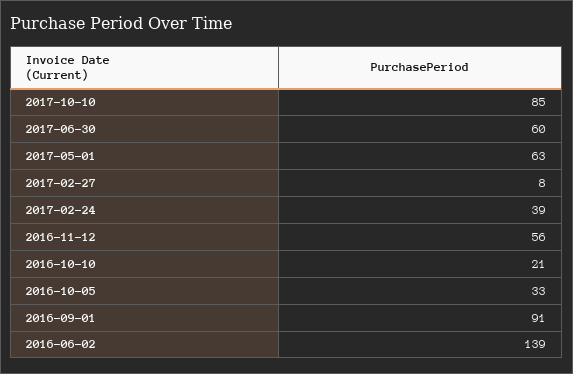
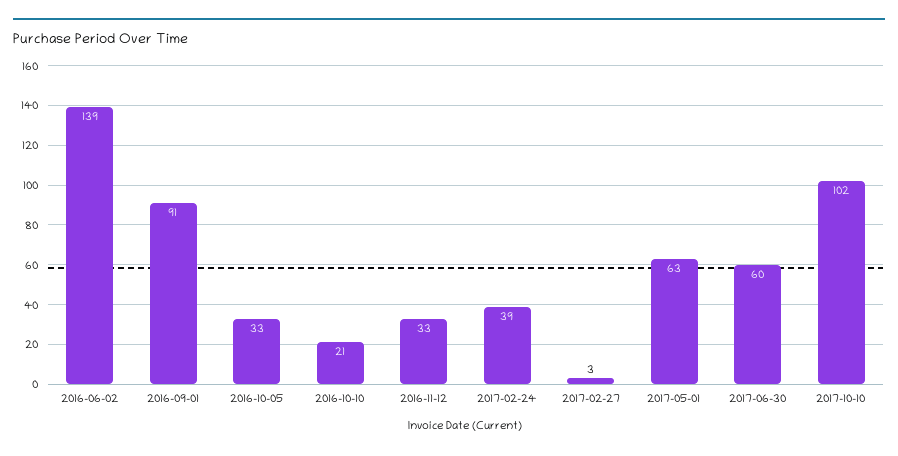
  {
-   "2017-10-10": 85,
+   "2017-10-10": 102,
    "2017-06-30": 60,
    "2017-05-01": 63,
-   "2017-02-27": 8,
+   "2017-02-27": 3,
    "2017-02-24": 39,
-   "2016-11-12": 56,
+   "2016-11-12": 33,
    "2016-10-10": 21,
    "2016-10-05": 33,
    "2016-09-01": 91,
    "2016-06-02": 139
  }

